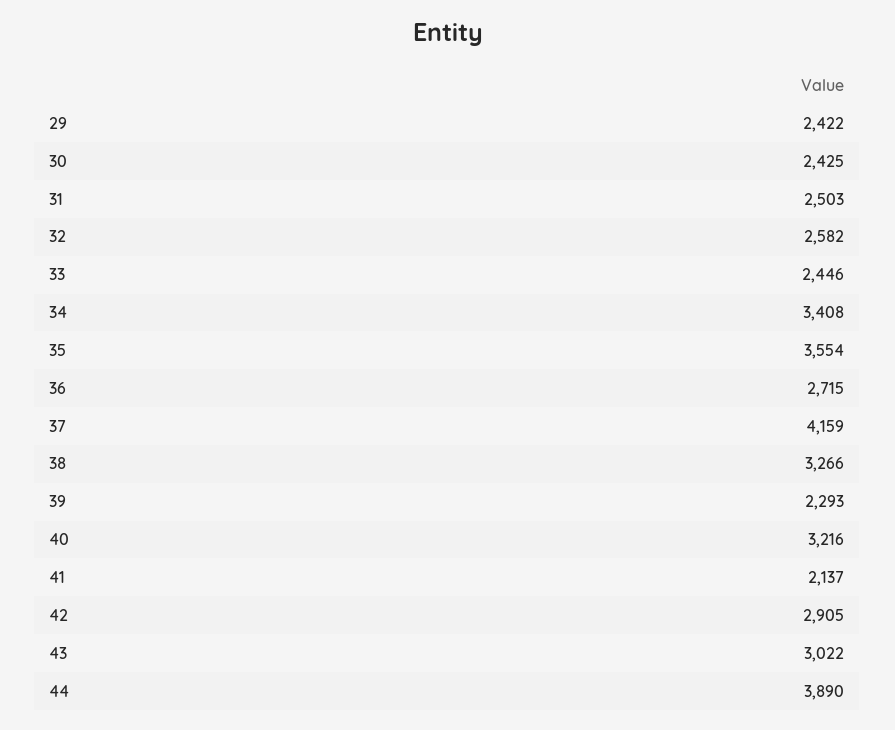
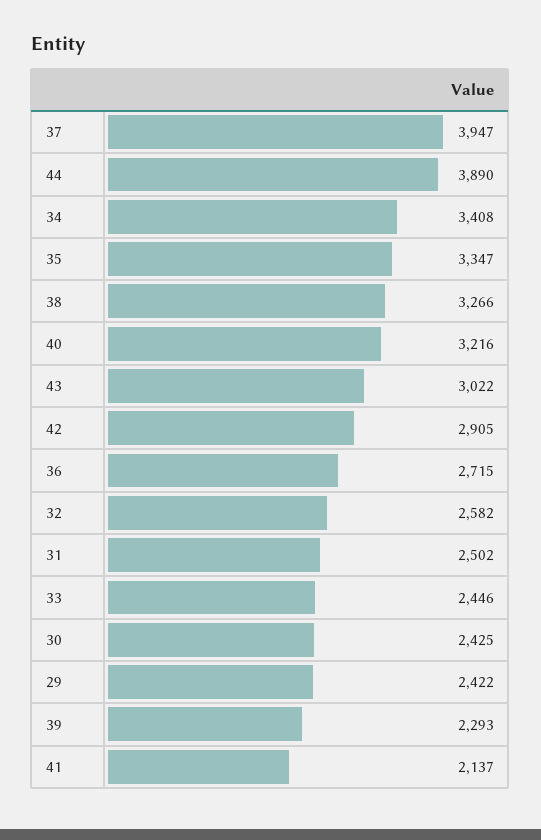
  {
    "29": 2422,
    "30": 2425,
-   "31": 2503,
+   "31": 2502,
    "32": 2582,
    "33": 2446,
    "34": 3408,
-   "35": 3554,
+   "35": 3347,
    "36": 2715,
-   "37": 4159,
+   "37": 3947,
    "38": 3266,
    "39": 2293,
    "40": 3216,
    "41": 2137,
    "42": 2905,
    "43": 3022,
    "44": 3890
  }

